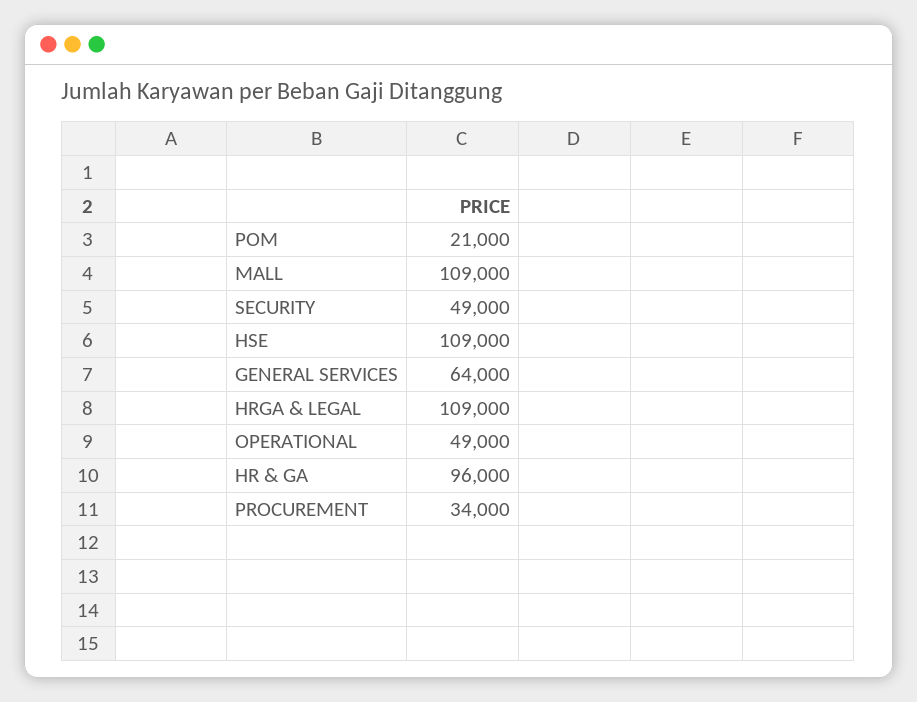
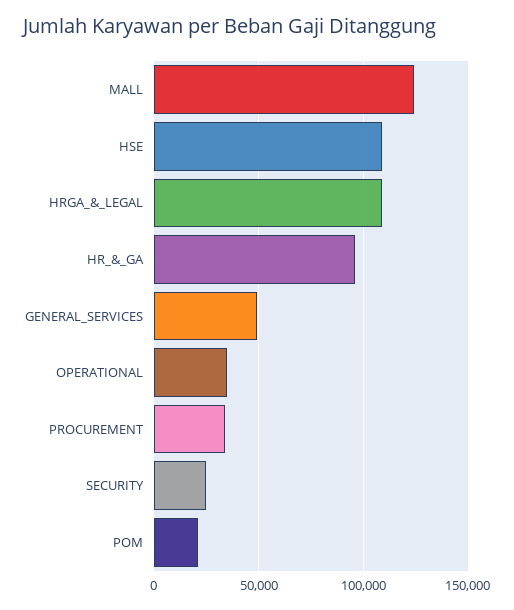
  {
    "POM": 21000,
-   "MALL": 109000,
+   "MALL": 125000,
-   "SECURITY": 49000,
+   "SECURITY": 25000,
    "HSE": 109000,
-   "GENERAL SERVICES": 64000,
+   "GENERAL SERVICES": 50000,
    "HRGA & LEGAL": 109000,
-   "OPERATIONAL": 49000,
+   "OPERATIONAL": 35000,
    "HR & GA": 96000,
    "PROCUREMENT": 34000
  }

